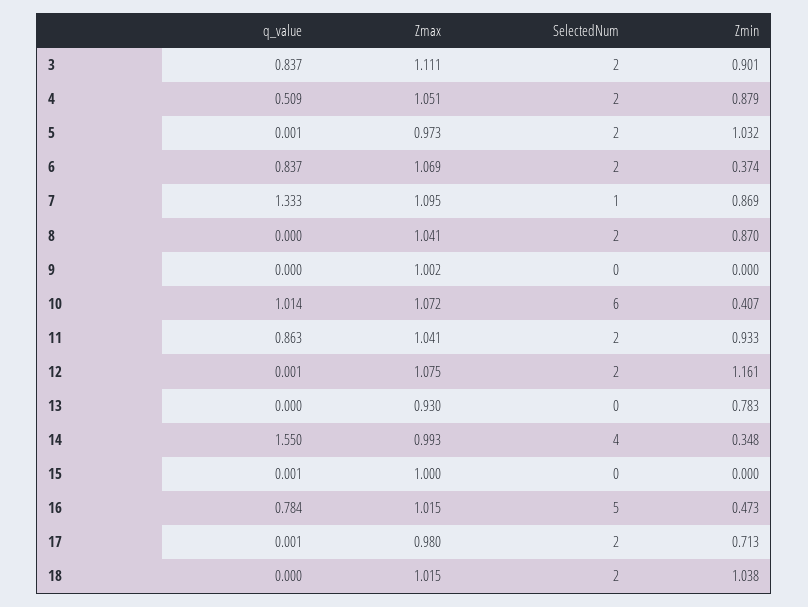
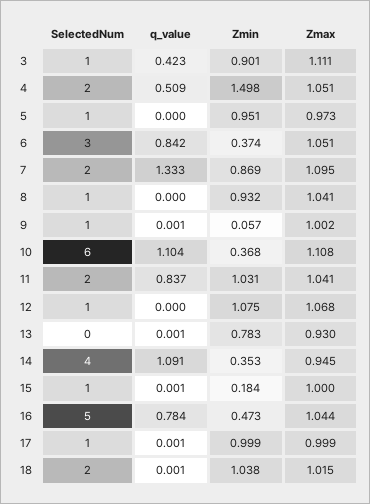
  {
    "q_value": {
-     "3": 0.837,
+     "3": 0.423,
      "4": 0.509,
-     "5": 0.001,
+     "5": 0,
-     "6": 0.837,
+     "6": 0.842,
      "7": 1.333,
      "8": 0,
-     "9": 0,
+     "9": 0.001,
-     "10": 1.014,
+     "10": 1.104,
-     "11": 0.863,
+     "11": 0.837,
-     "12": 0.001,
+     "12": 0,
-     "13": 0,
+     "13": 0.001,
-     "14": 1.55,
+     "14": 1.091,
      "15": 0.001,
      "16": 0.784,
      "17": 0.001,
-     "18": 0
+     "18": 0.001
    },
    "Zmax": {
      "3": 1.111,
      "4": 1.051,
      "5": 0.973,
-     "6": 1.069,
+     "6": 1.051,
      "7": 1.095,
      "8": 1.041,
      "9": 1.002,
-     "10": 1.072,
+     "10": 1.108,
      "11": 1.041,
-     "12": 1.075,
+     "12": 1.068,
      "13": 0.93,
-     "14": 0.993,
+     "14": 0.945,
      "15": 1,
-     "16": 1.015,
+     "16": 1.044,
-     "17": 0.98,
+     "17": 0.999,
      "18": 1.015
    },
    "SelectedNum": {
-     "3": 2,
+     "3": 1,
      "4": 2,
-     "5": 2,
+     "5": 1,
-     "6": 2,
+     "6": 3,
-     "7": 1,
+     "7": 2,
-     "8": 2,
+     "8": 1,
-     "9": 0,
+     "9": 1,
      "10": 6,
      "11": 2,
-     "12": 2,
+     "12": 1,
      "13": 0,
      "14": 4,
-     "15": 0,
+     "15": 1,
      "16": 5,
-     "17": 2,
+     "17": 1,
      "18": 2
    },
    "Zmin": {
      "3": 0.901,
-     "4": 0.879,
+     "4": 1.498,
-     "5": 1.032,
+     "5": 0.951,
      "6": 0.374,
      "7": 0.869,
-     "8": 0.87,
+     "8": 0.932,
-     "9": 0,
+     "9": 0.057,
-     "10": 0.407,
+     "10": 0.368,
-     "11": 0.933,
+     "11": 1.031,
-     "12": 1.161,
+     "12": 1.075,
      "13": 0.783,
-     "14": 0.348,
+     "14": 0.353,
-     "15": 0,
+     "15": 0.184,
      "16": 0.473,
-     "17": 0.713,
+     "17": 0.999,
      "18": 1.038
    }
  }

